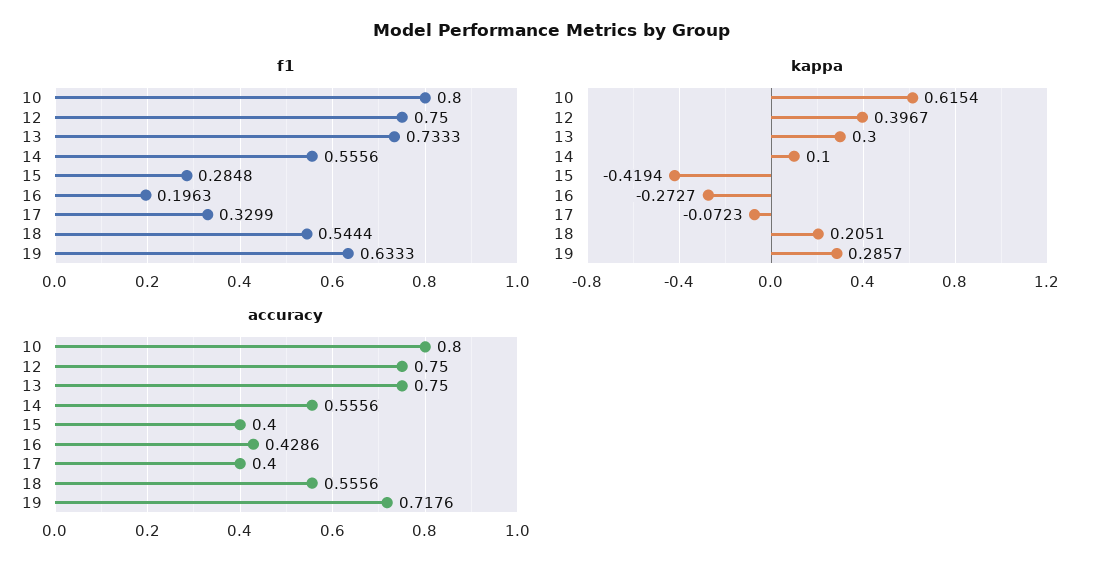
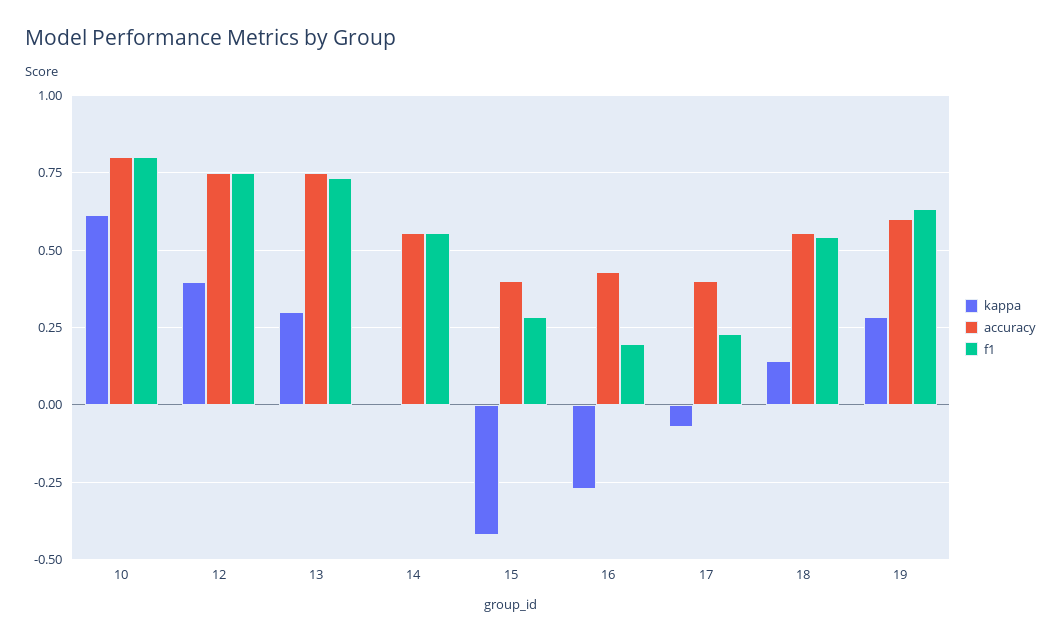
  {
    "f1": {
      "10": 0.8,
      "12": 0.75,
      "13": 0.7333,
      "14": 0.5556,
      "15": 0.2848,
      "16": 0.1963,
-     "17": 0.3299,
+     "17": 0.225,
      "18": 0.5444,
      "19": 0.6333
    },
    "kappa": {
      "10": 0.6154,
      "12": 0.3967,
      "13": 0.3,
-     "14": 0.1,
+     "14": 0,
      "15": -0.4194,
      "16": -0.2727,
      "17": -0.0723,
-     "18": 0.2051,
+     "18": 0.15,
      "19": 0.2857
    },
    "accuracy": {
      "10": 0.8,
      "12": 0.75,
      "13": 0.75,
      "14": 0.5556,
      "15": 0.4,
      "16": 0.4286,
      "17": 0.4,
      "18": 0.5556,
-     "19": 0.7176
+     "19": 0.6
    }
  }

